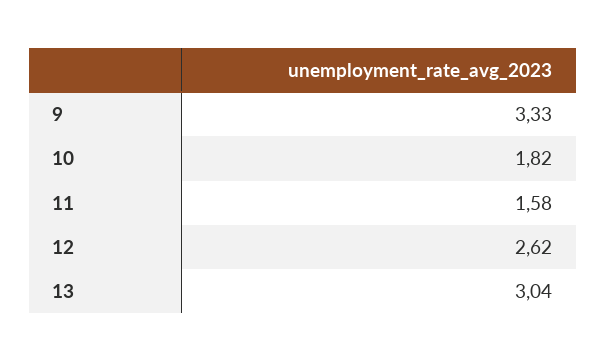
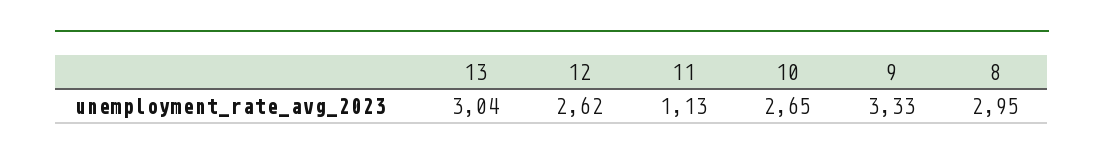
  {
    "9": 3.33,
-   "10": 1.82,
+   "10": 2.65,
-   "11": 1.58,
+   "11": 1.13,
    "12": 2.62,
-   "13": 3.04
+   "13": 3.04,
+   "8": 2.95
  }

